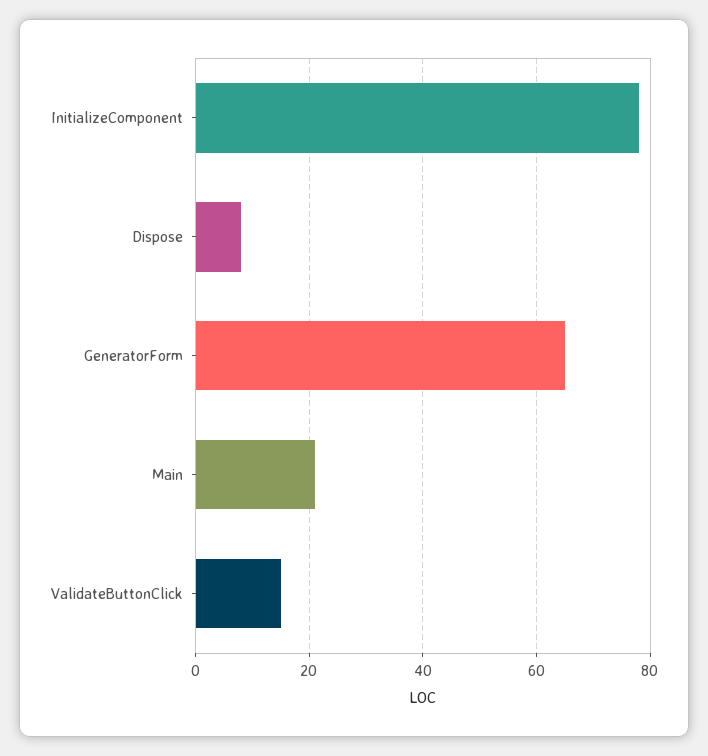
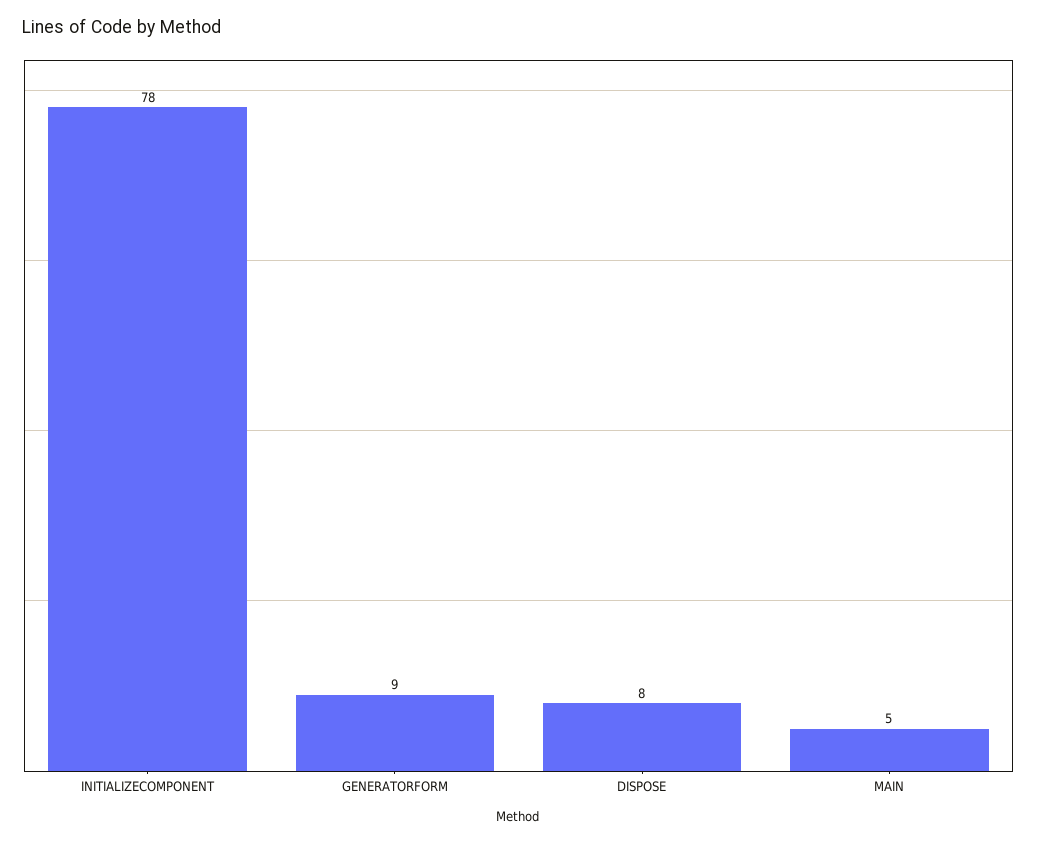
  {
    "InitializeComponent": 78,
    "Dispose": 8,
-   "GeneratorForm": 65,
+   "GeneratorForm": 9,
-   "Main": 20,
+   "Main": 5
-   "ValidateButtonClick": 15
  }

